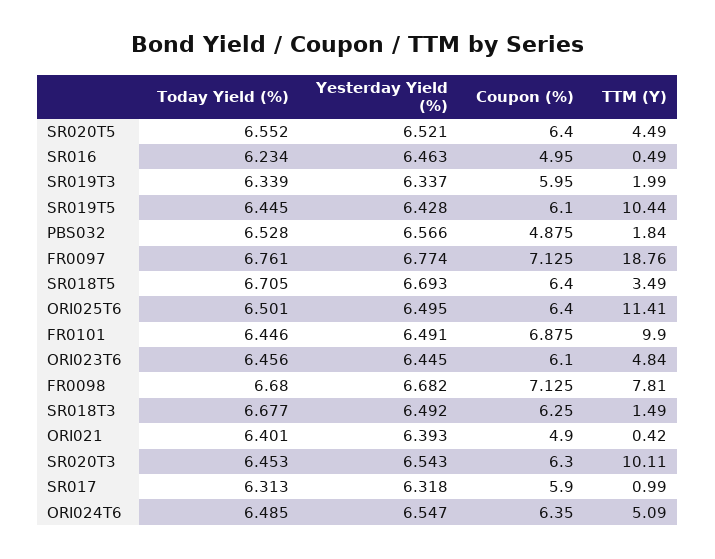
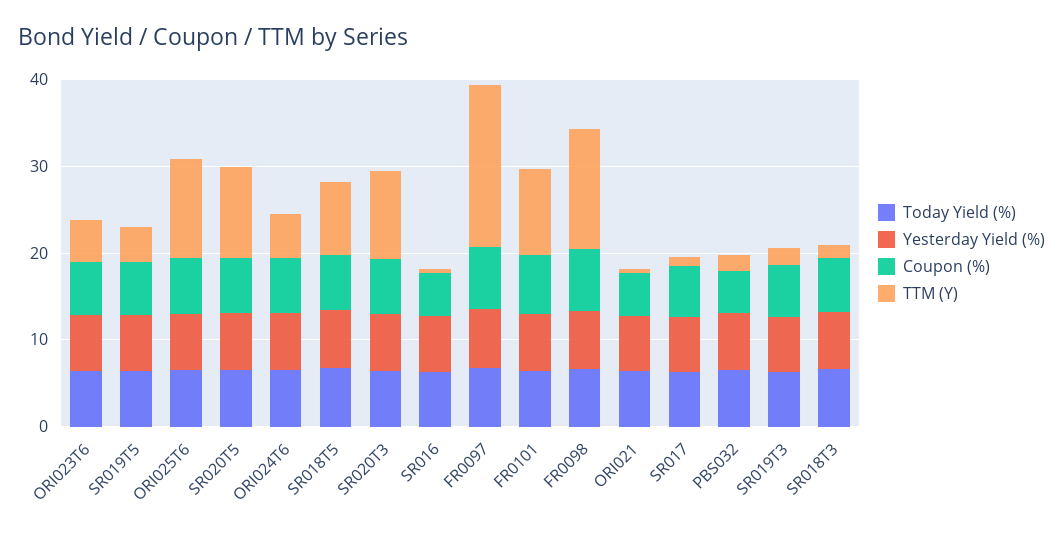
  {
    "Today Yield (%)": {
      "SR020T5": 6.552,
      "SR016": 6.234,
      "SR019T3": 6.339,
      "SR019T5": 6.445,
      "PBS032": 6.528,
      "FR0097": 6.761,
      "SR018T5": 6.705,
      "ORI025T6": 6.501,
      "FR0101": 6.446,
      "ORI023T6": 6.456,
      "FR0098": 6.68,
      "SR018T3": 6.677,
      "ORI021": 6.401,
      "SR020T3": 6.453,
      "SR017": 6.313,
      "ORI024T6": 6.485
    },
    "Yesterday Yield (%)": {
      "SR020T5": 6.521,
      "SR016": 6.463,
      "SR019T3": 6.337,
      "SR019T5": 6.428,
      "PBS032": 6.566,
      "FR0097": 6.774,
      "SR018T5": 6.693,
      "ORI025T6": 6.495,
      "FR0101": 6.491,
      "ORI023T6": 6.445,
      "FR0098": 6.682,
      "SR018T3": 6.492,
      "ORI021": 6.393,
      "SR020T3": 6.543,
      "SR017": 6.318,
      "ORI024T6": 6.547
    },
    "Coupon (%)": {
      "SR020T5": 6.4,
      "SR016": 4.95,
      "SR019T3": 5.95,
      "SR019T5": 6.1,
      "PBS032": 4.875,
      "FR0097": 7.125,
      "SR018T5": 6.4,
      "ORI025T6": 6.4,
      "FR0101": 6.875,
      "ORI023T6": 6.1,
      "FR0098": 7.125,
      "SR018T3": 6.25,
      "ORI021": 4.9,
      "SR020T3": 6.3,
      "SR017": 5.9,
      "ORI024T6": 6.35
    },
    "TTM (Y)": {
-     "SR020T5": 4.49,
+     "SR020T5": 10,
      "SR016": 0.49,
      "SR019T3": 1.99,
-     "SR019T5": 10.44,
+     "SR019T5": 4,
      "PBS032": 1.84,
      "FR0097": 18.76,
-     "SR018T5": 3.49,
+     "SR018T5": 8,
      "ORI025T6": 11.41,
      "FR0101": 9.9,
      "ORI023T6": 4.84,
-     "FR0098": 7.81,
+     "FR0098": 14,
      "SR018T3": 1.49,
      "ORI021": 0.42,
      "SR020T3": 10.11,
      "SR017": 0.99,
      "ORI024T6": 5.09
    }
  }

